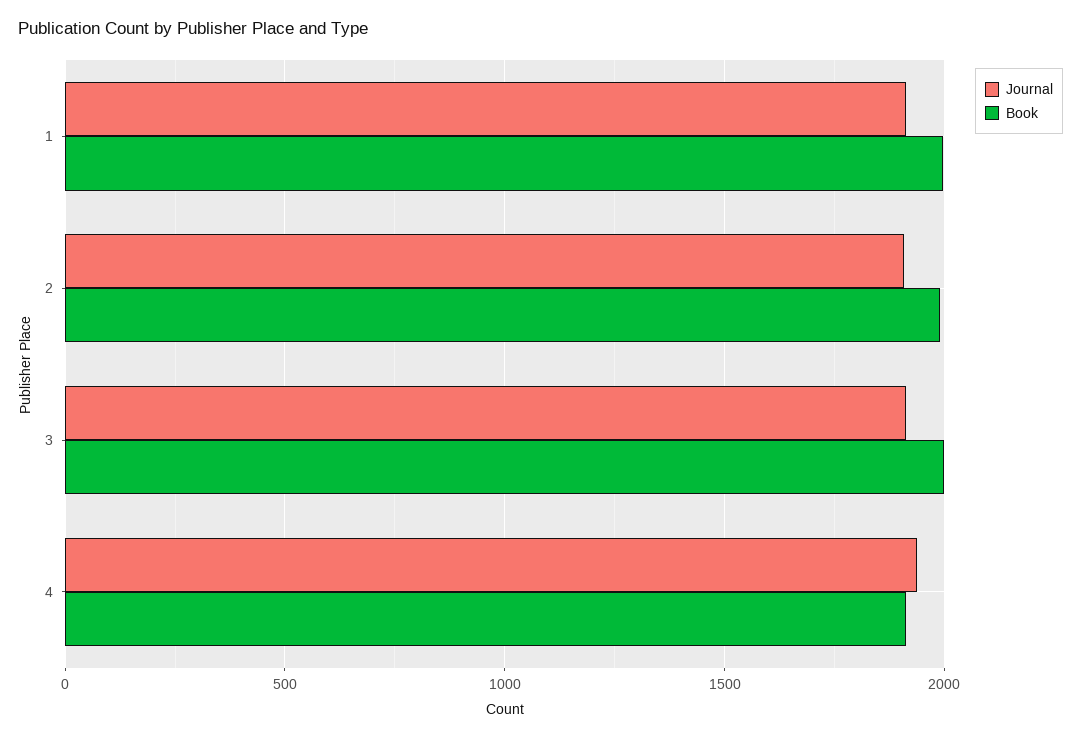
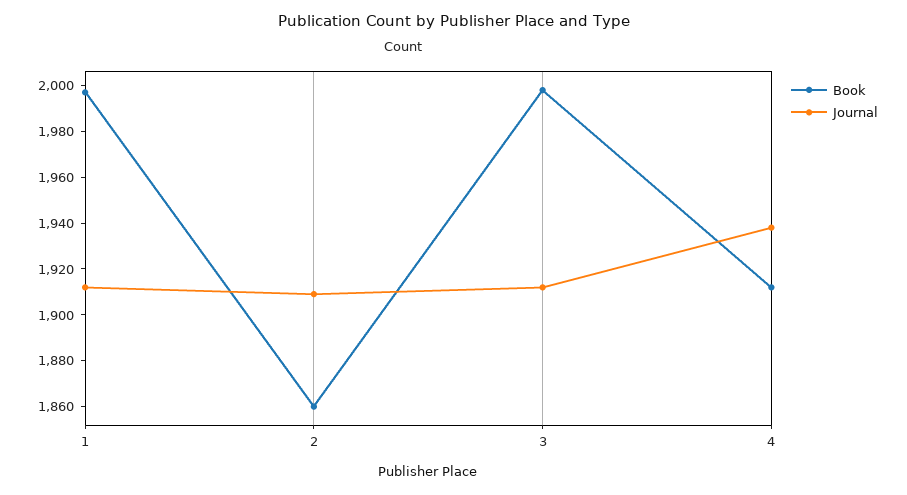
  {
    "Journal": {
      "1": 1910,
      "2": 1910,
      "3": 1910,
      "4": 1940
    },
    "Book": {
      "1": 1995,
-     "2": 2000,
+     "2": 1860,
      "3": 2000,
      "4": 1910
    }
  }

